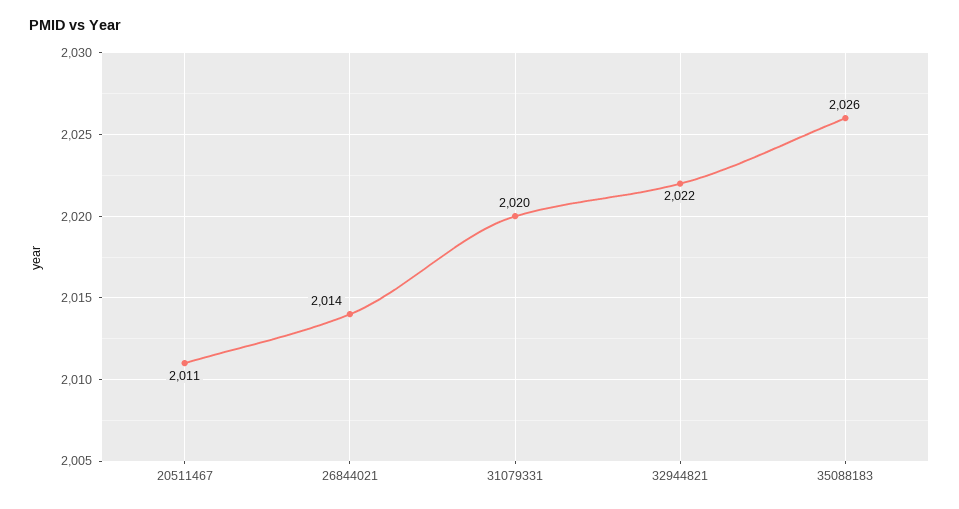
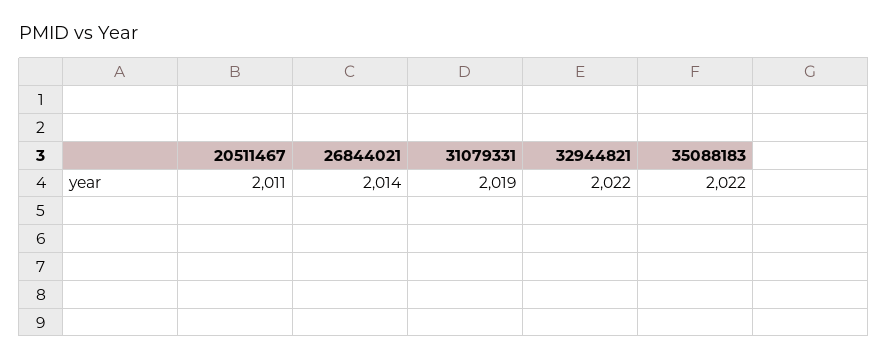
  {
    "20511467": 2011,
    "26844021": 2014,
-   "31079331": 2020,
+   "31079331": 2019,
    "32944821": 2022,
-   "35088183": 2026
+   "35088183": 2022
  }

